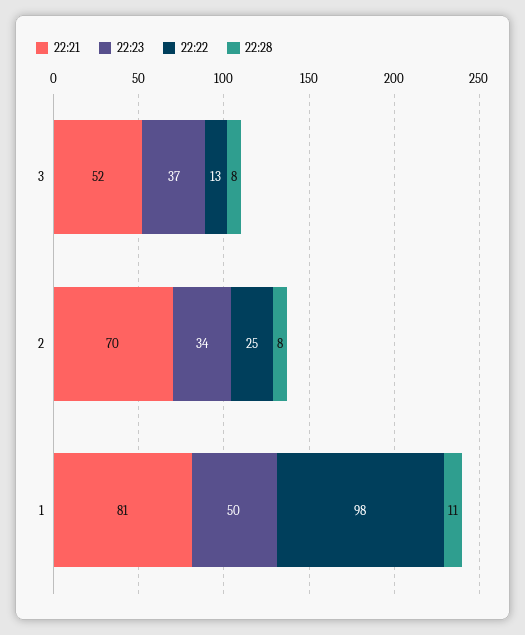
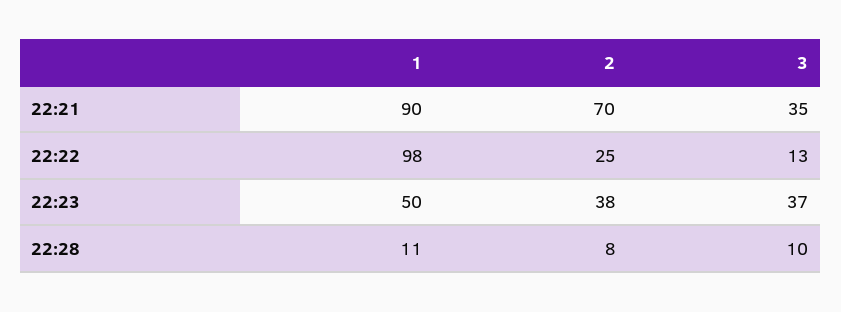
  {
    "22:21": {
-     "3": 52,
+     "3": 35,
      "2": 70,
-     "1": 81
+     "1": 90
    },
    "22:23": {
      "3": 37,
-     "2": 34,
+     "2": 38,
      "1": 50
    },
    "22:22": {
      "3": 13,
      "2": 25,
      "1": 98
    },
    "22:28": {
-     "3": 8,
+     "3": 10,
      "2": 8,
      "1": 11
    }
  }

